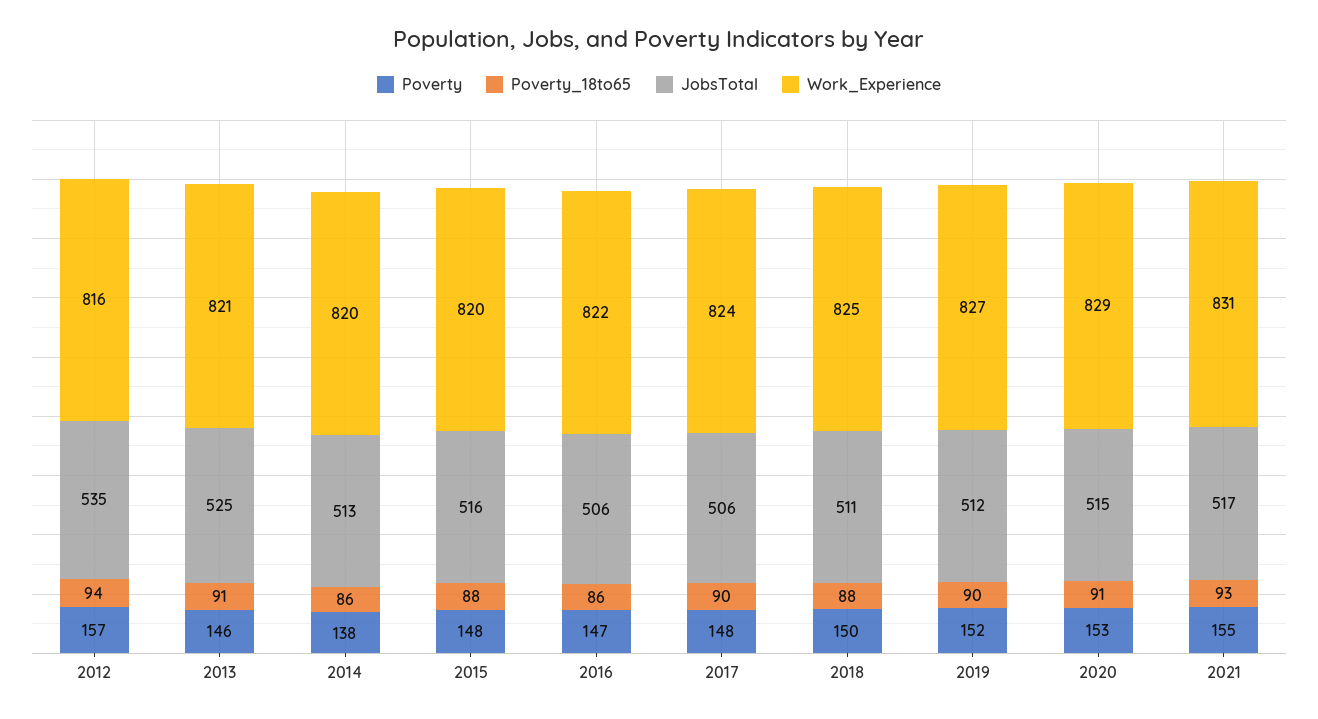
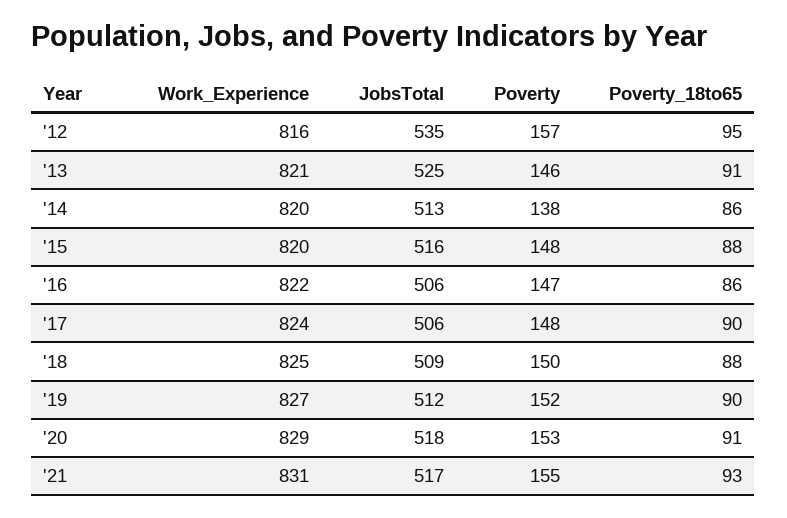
  {
    "Poverty": {
      "2012": 157,
      "2013": 146,
      "2014": 138,
      "2015": 148,
      "2016": 147,
      "2017": 148,
      "2018": 150,
      "2019": 152,
      "2020": 153,
      "2021": 155
    },
    "Poverty_18to65": {
-     "2012": 94,
+     "2012": 95,
      "2013": 91,
      "2014": 86,
      "2015": 88,
      "2016": 86,
      "2017": 90,
      "2018": 88,
      "2019": 90,
      "2020": 91,
      "2021": 93
    },
    "JobsTotal": {
      "2012": 535,
      "2013": 525,
      "2014": 513,
      "2015": 516,
      "2016": 506,
      "2017": 506,
-     "2018": 511,
+     "2018": 509,
      "2019": 512,
-     "2020": 515,
+     "2020": 518,
      "2021": 517
    },
    "Work_Experience": {
      "2012": 816,
      "2013": 821,
      "2014": 820,
      "2015": 820,
      "2016": 822,
      "2017": 824,
      "2018": 825,
      "2019": 827,
      "2020": 829,
      "2021": 831
    }
  }

